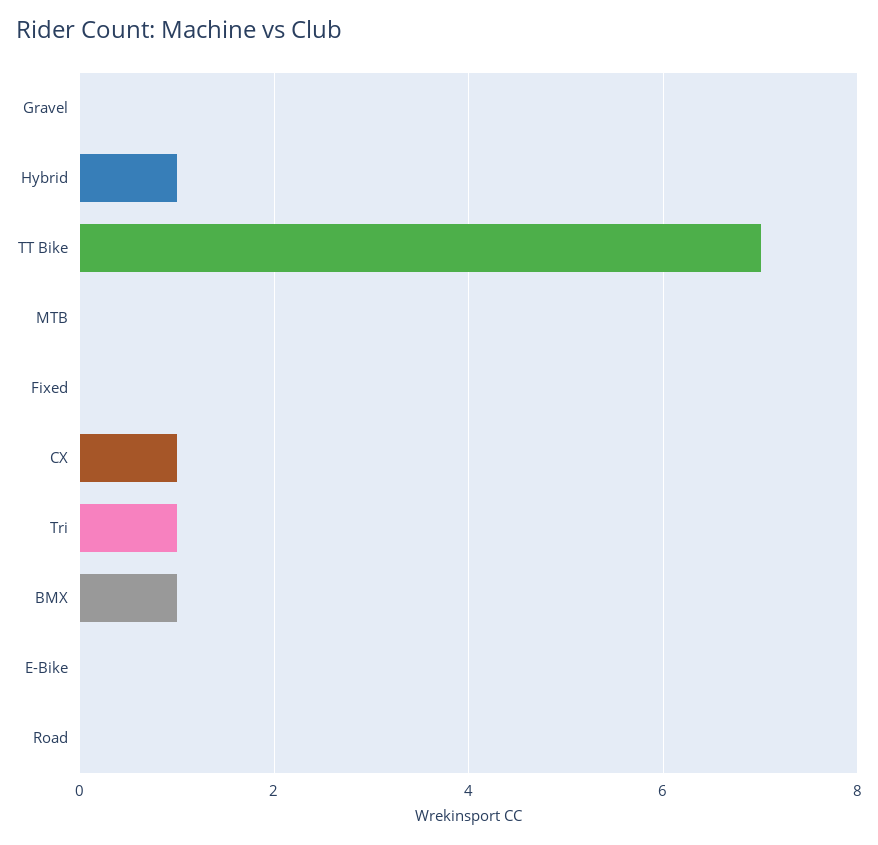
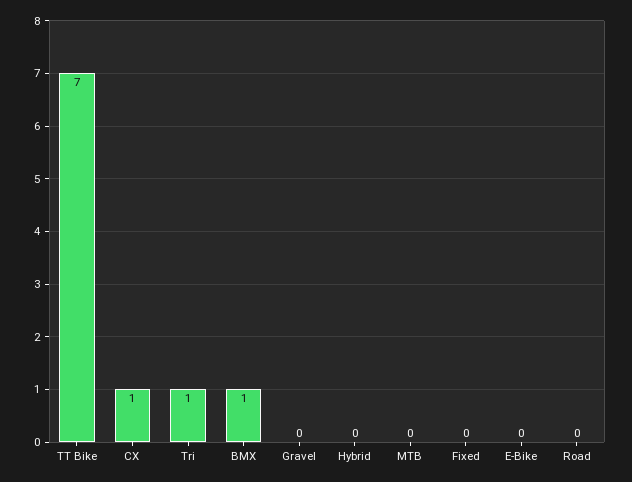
  {
    "Gravel": 0,
-   "Hybrid": 1,
+   "Hybrid": 0,
    "TT Bike": 7,
    "MTB": 0,
    "Fixed": 0,
    "CX": 1,
    "Tri": 1,
    "BMX": 1,
    "E-Bike": 0,
    "Road": 0
  }

